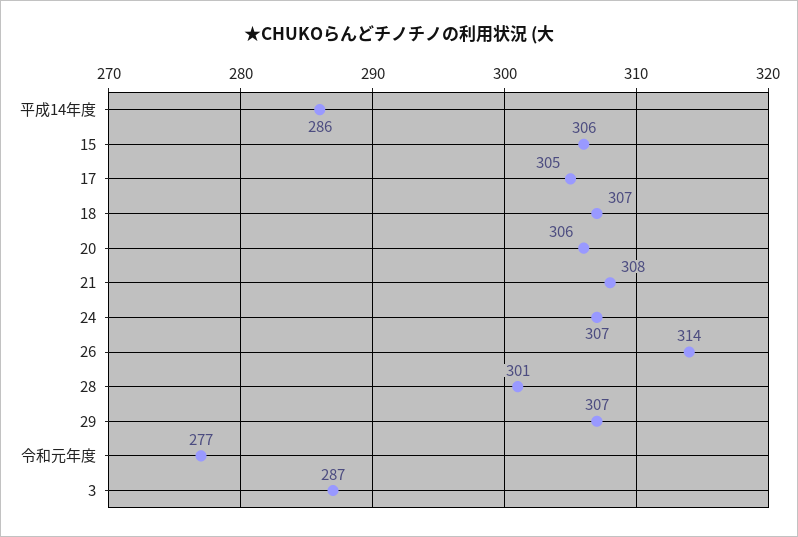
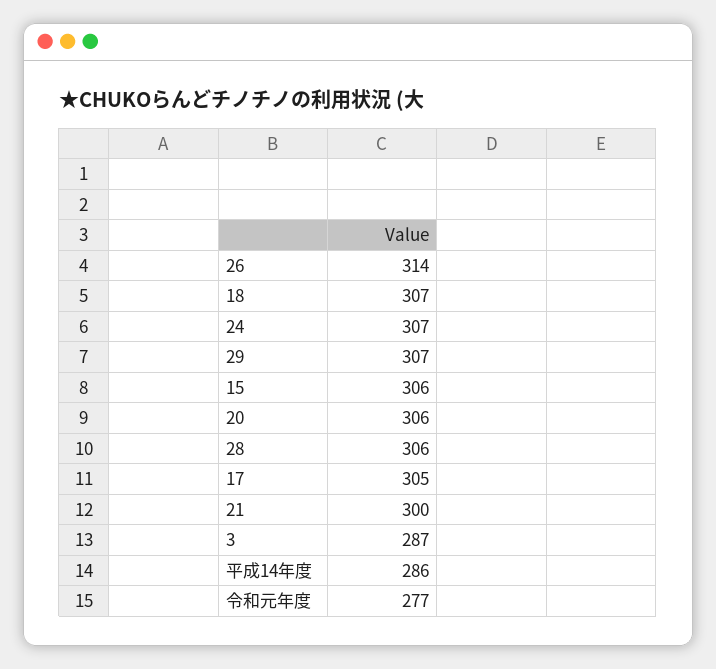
  {
    "平成14年度": 286,
    "15": 306,
    "17": 305,
    "18": 307,
    "20": 306,
-   "21": 308,
+   "21": 300,
    "24": 307,
    "26": 314,
-   "28": 301,
+   "28": 306,
    "29": 307,
    "令和元年度": 277,
    "3": 287
  }

